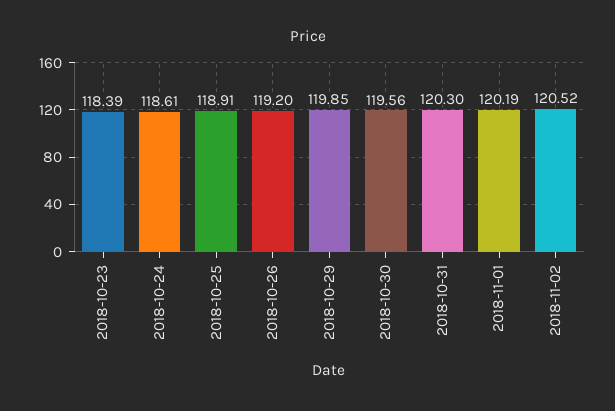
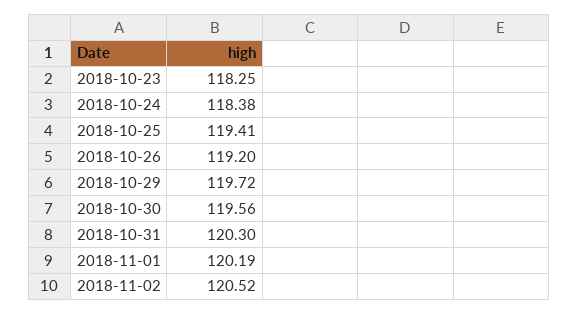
  {
-   "2018-10-23": 118.39,
+   "2018-10-23": 118.25,
-   "2018-10-24": 118.61,
+   "2018-10-24": 118.38,
-   "2018-10-25": 118.91,
+   "2018-10-25": 119.41,
    "2018-10-26": 119.2,
-   "2018-10-29": 119.85,
+   "2018-10-29": 119.72,
    "2018-10-30": 119.56,
    "2018-10-31": 120.3,
    "2018-11-01": 120.19,
    "2018-11-02": 120.52
  }

